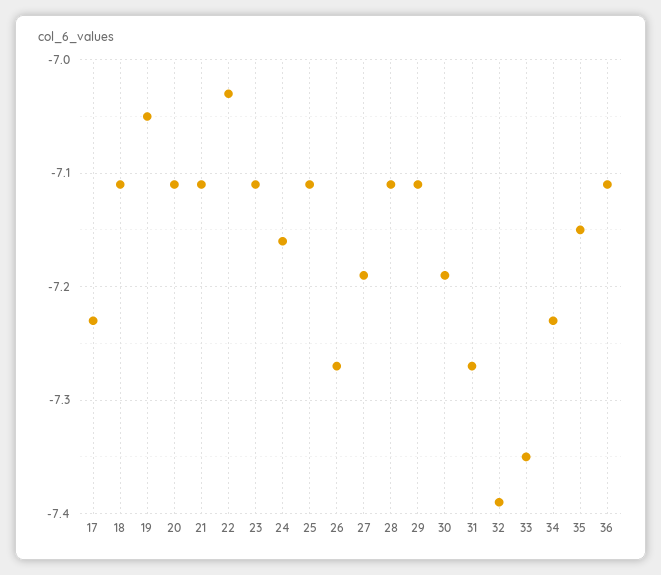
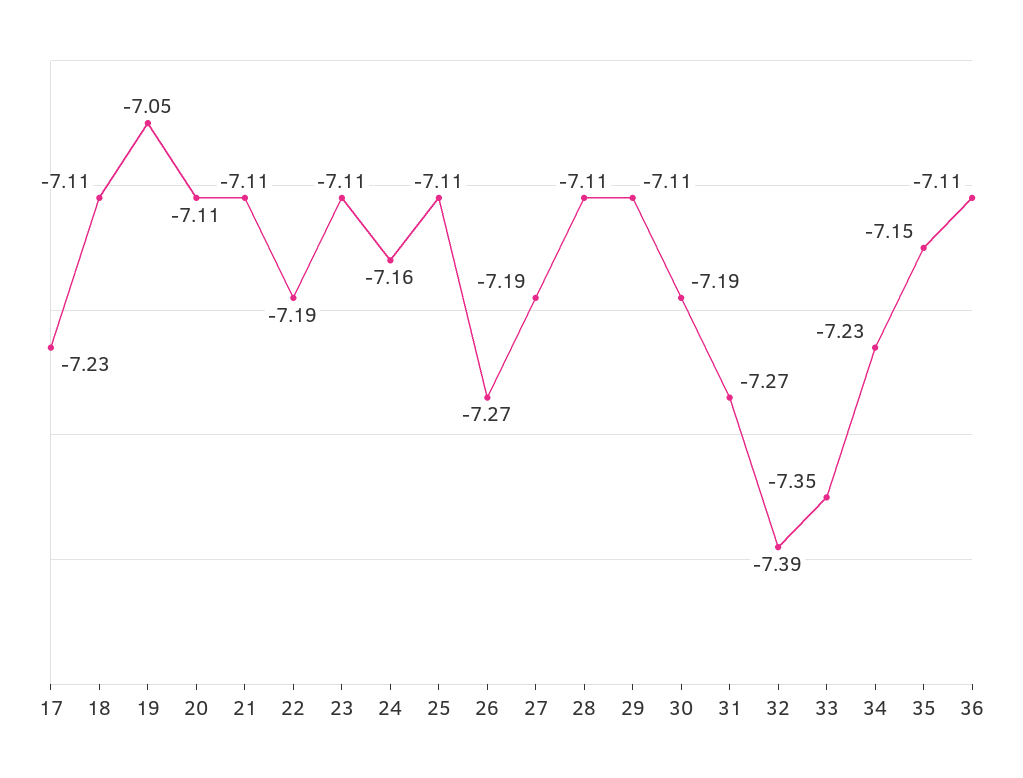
  {
    "17": -7.23,
    "18": -7.11,
    "19": -7.05,
    "20": -7.11,
    "21": -7.11,
-   "22": -7.03,
+   "22": -7.19,
    "23": -7.11,
    "24": -7.16,
    "25": -7.11,
    "26": -7.27,
    "27": -7.19,
    "28": -7.11,
    "29": -7.11,
    "30": -7.19,
    "31": -7.27,
    "32": -7.39,
    "33": -7.35,
    "34": -7.23,
    "35": -7.15,
    "36": -7.11
  }

